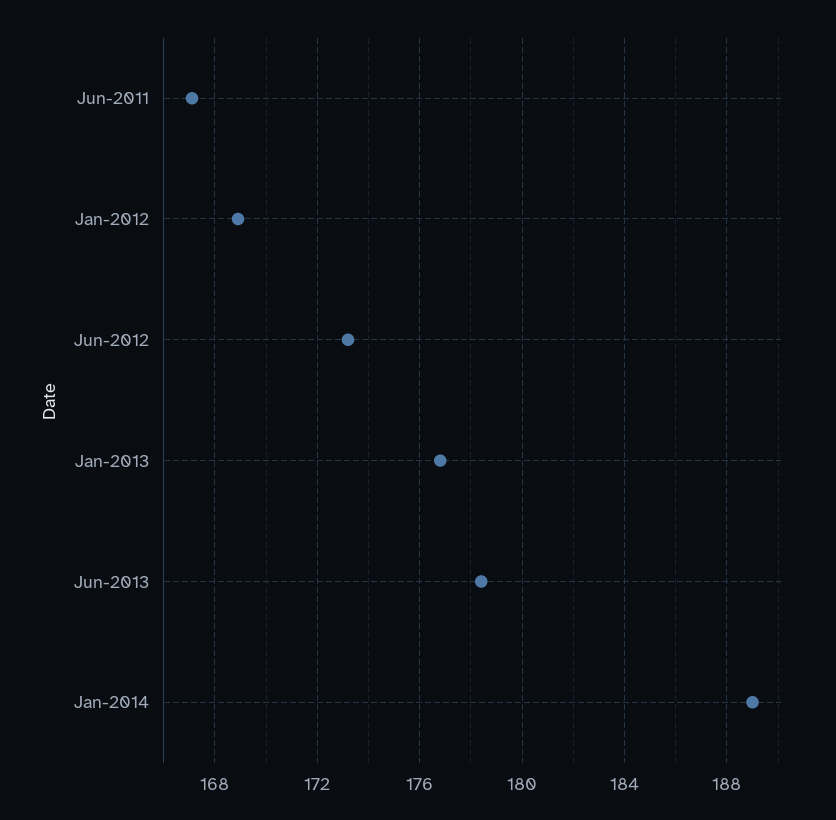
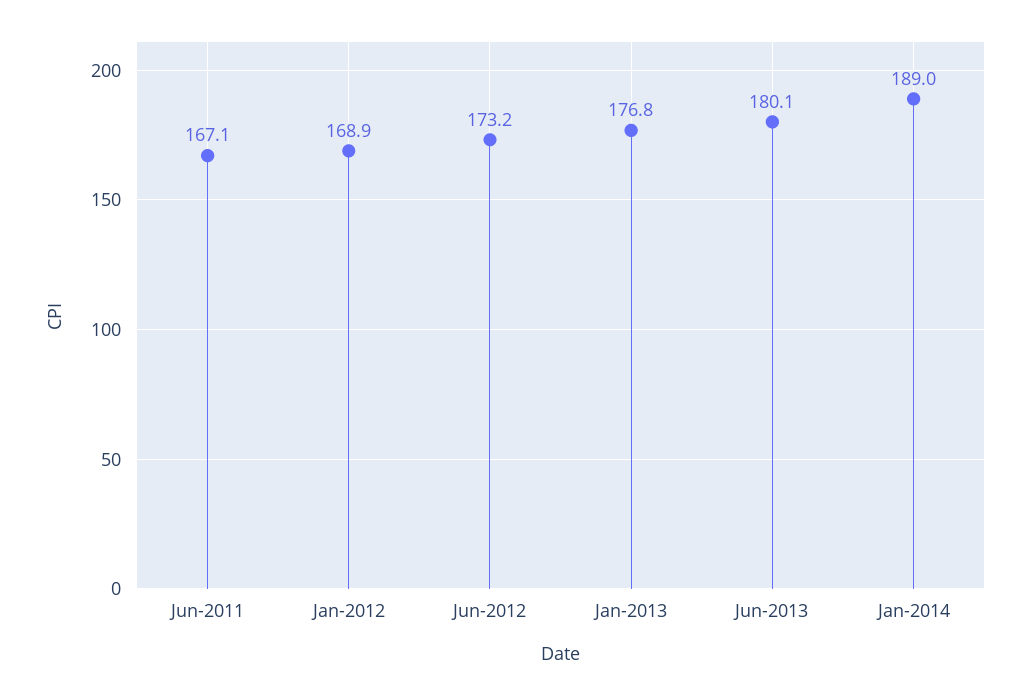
  {
    "Jun-2011": 167.1,
    "Jan-2012": 168.9,
    "Jun-2012": 173.2,
    "Jan-2013": 176.8,
-   "Jun-2013": 178.5,
+   "Jun-2013": 180.1,
    "Jan-2014": 189
  }

